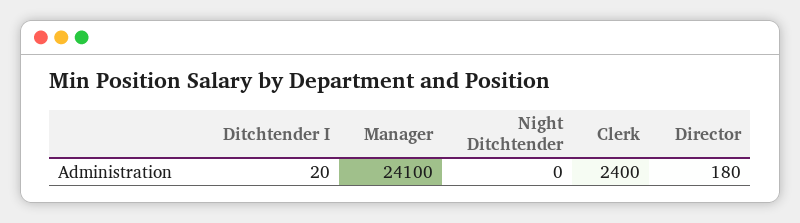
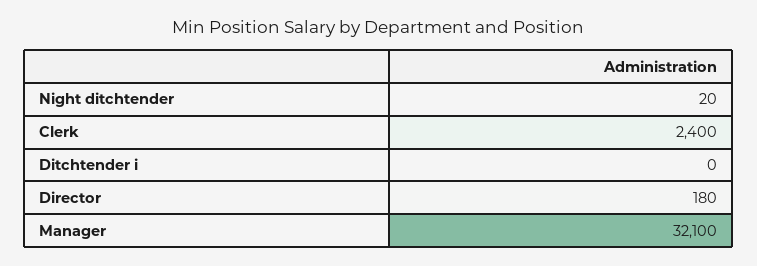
  {
-   "Ditchtender I": 20,
+   "Ditchtender I": 0,
-   "Manager": 24100,
+   "Manager": 32100,
-   "Night Ditchtender": 0,
+   "Night Ditchtender": 20,
    "Clerk": 2400,
    "Director": 180
  }

